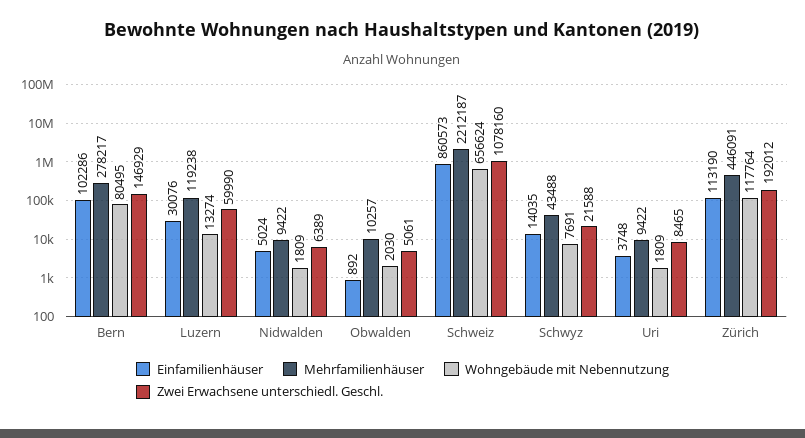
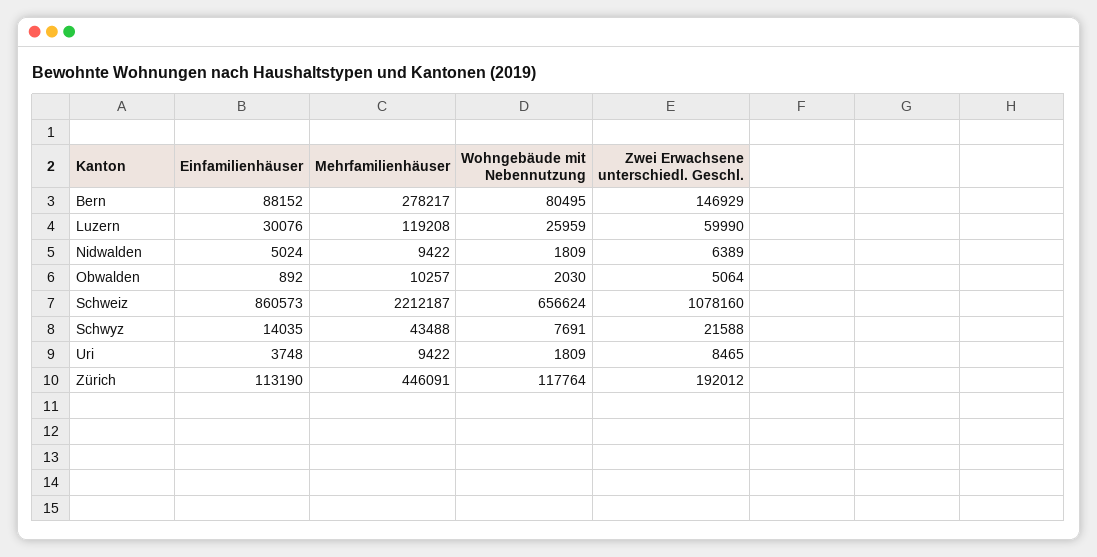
  {
    "Einfamilienhäuser": {
-     "Bern": 102286,
+     "Bern": 88152,
      "Luzern": 30076,
      "Nidwalden": 5024,
      "Obwalden": 892,
      "Schweiz": 860573,
      "Schwyz": 14035,
      "Uri": 3748,
      "Zürich": 113190
    },
    "Mehrfamilienhäuser": {
      "Bern": 278217,
-     "Luzern": 119238,
+     "Luzern": 119208,
      "Nidwalden": 9422,
      "Obwalden": 10257,
      "Schweiz": 2212187,
      "Schwyz": 43488,
      "Uri": 9422,
      "Zürich": 446091
    },
    "Wohngebäude mit Nebennutzung": {
      "Bern": 80495,
-     "Luzern": 13274,
+     "Luzern": 25959,
      "Nidwalden": 1809,
      "Obwalden": 2030,
      "Schweiz": 656624,
      "Schwyz": 7691,
      "Uri": 1809,
      "Zürich": 117764
    },
    "Zwei Erwachsene unterschiedl. Geschl.": {
      "Bern": 146929,
      "Luzern": 59990,
      "Nidwalden": 6389,
-     "Obwalden": 5061,
+     "Obwalden": 5064,
      "Schweiz": 1078160,
      "Schwyz": 21588,
      "Uri": 8465,
      "Zürich": 192012
    }
  }

